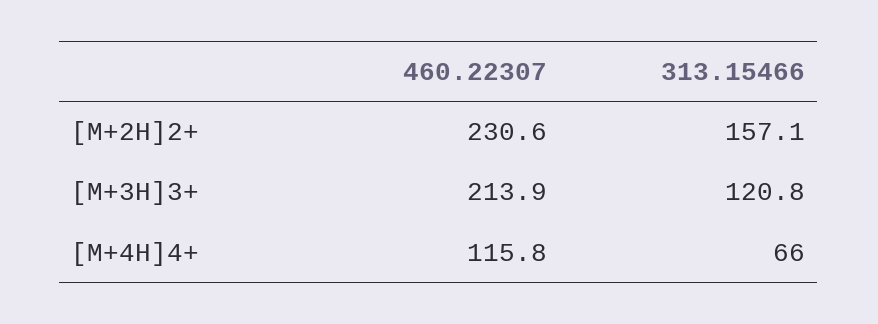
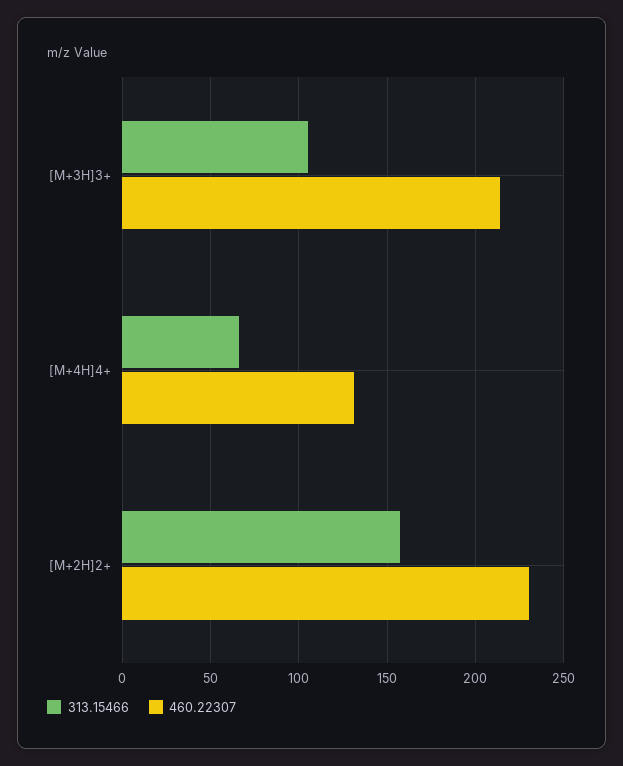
  {
    "460.22307": {
      "[M+2H]2+": 230.6,
      "[M+3H]3+": 213.9,
-     "[M+4H]4+": 115.8
+     "[M+4H]4+": 130
    },
    "313.15466": {
      "[M+2H]2+": 157.1,
-     "[M+3H]3+": 120.8,
+     "[M+3H]3+": 105,
      "[M+4H]4+": 66
    }
  }

